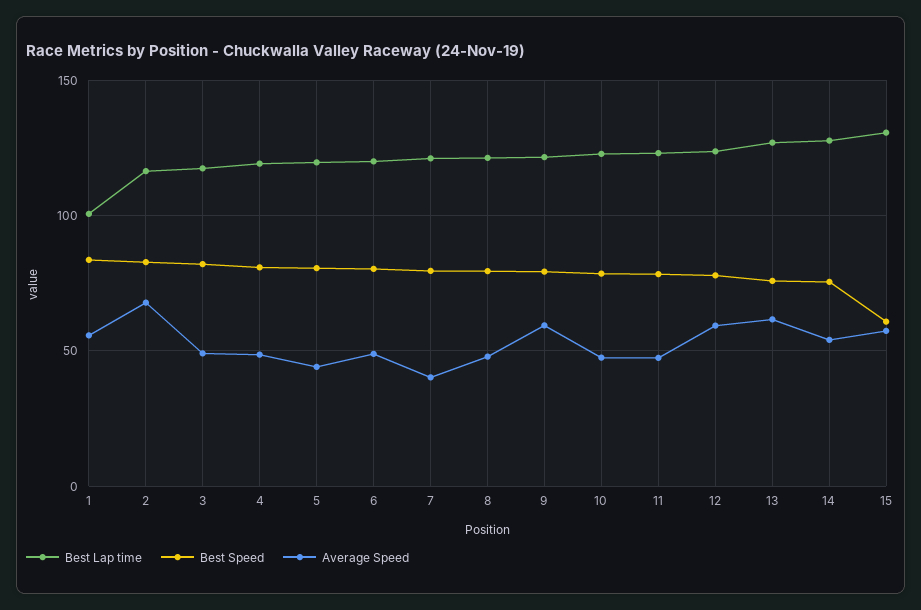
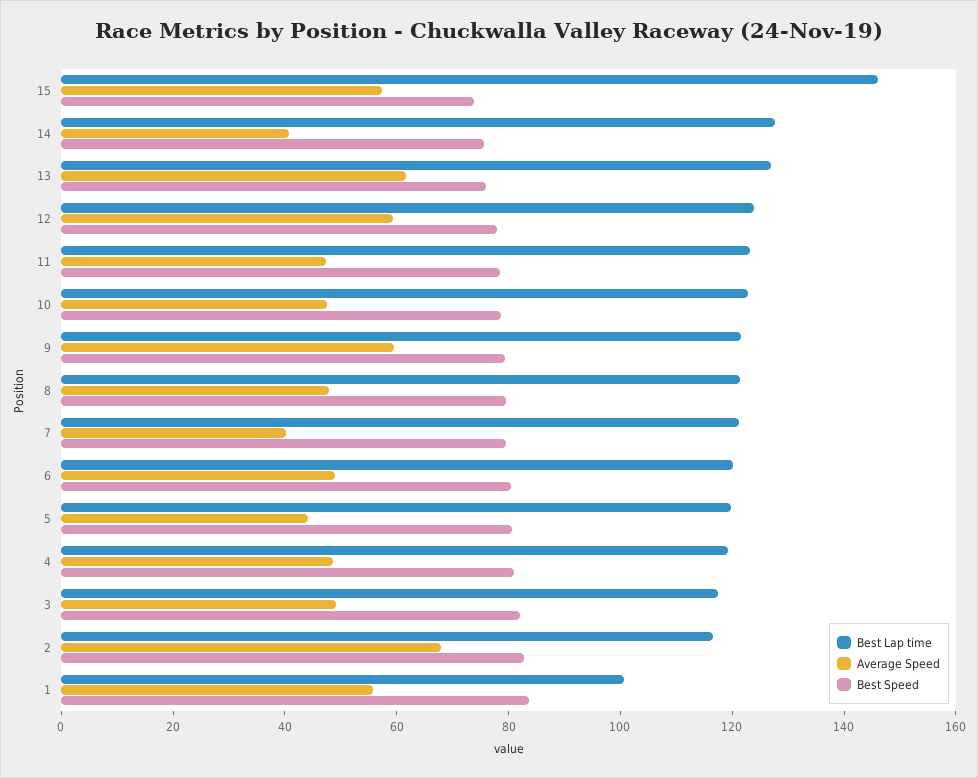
  {
    "Best Lap time": {
      "1": 100,
      "2": 115,
      "3": 120,
      "4": 120,
      "5": 120,
      "6": 120,
      "7": 120,
      "8": 120,
      "9": 120,
      "10": 125,
      "11": 125,
      "12": 125,
      "13": 125,
      "14": 130,
-     "15": 130
+     "15": 145
    },
    "Best Speed": {
      "1": 85,
      "2": 85,
      "3": 80,
      "4": 80,
      "5": 80,
      "6": 80,
      "7": 80,
      "8": 80,
      "9": 80,
      "10": 80,
      "11": 80,
      "12": 80,
      "13": 75,
      "14": 75,
-     "15": 60
+     "15": 75
    },
    "Average Speed": {
      "1": 55,
      "2": 70,
      "3": 50,
      "4": 50,
      "5": 45,
      "6": 50,
      "7": 40,
      "8": 50,
      "9": 60,
      "10": 50,
      "11": 45,
      "12": 60,
      "13": 60,
-     "14": 55,
+     "14": 40,
      "15": 55
    }
  }

